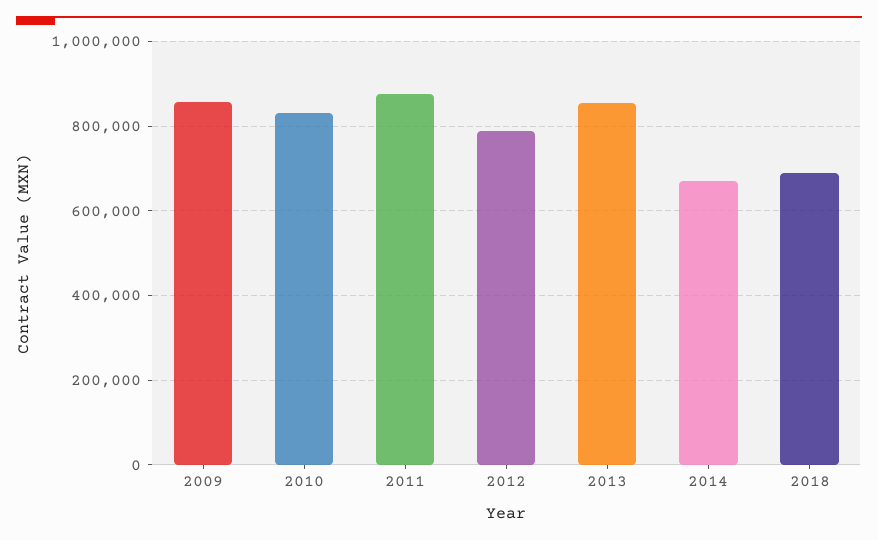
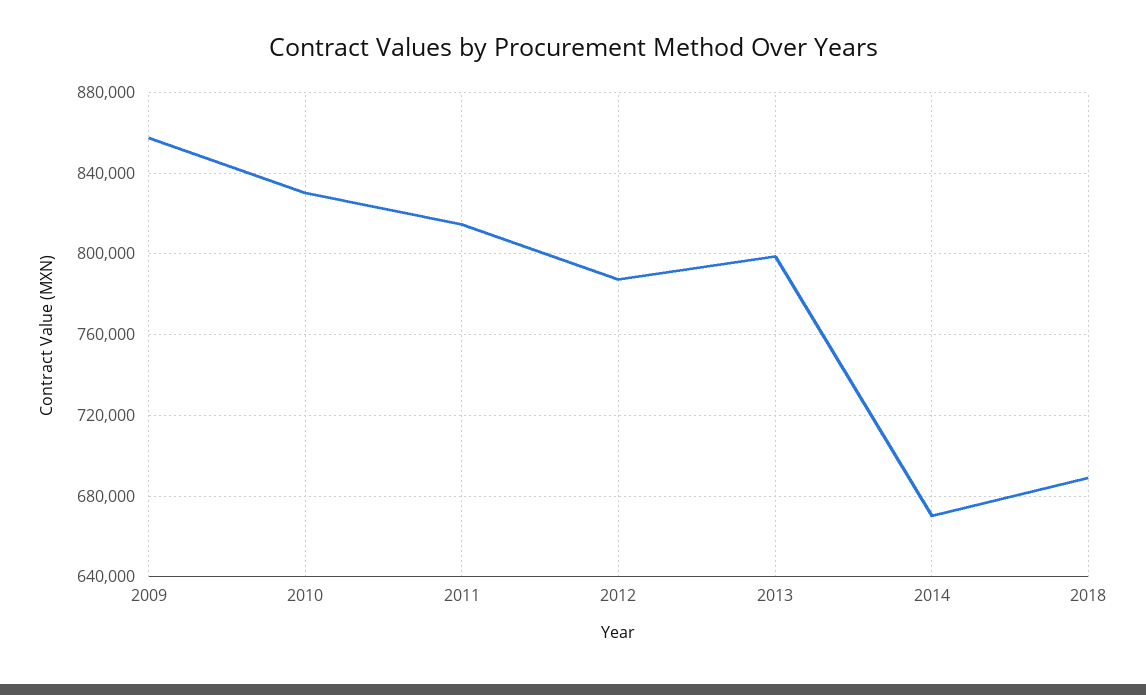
  {
    "2009": 855000,
    "2010": 830000,
-   "2011": 880000,
+   "2011": 815000,
    "2012": 785000,
-   "2013": 860000,
+   "2013": 800000,
    "2014": 670000,
    "2018": 690000
  }

